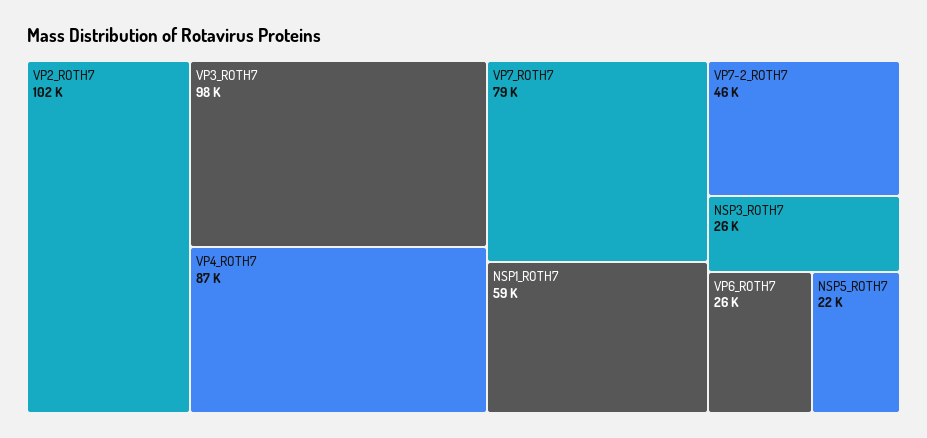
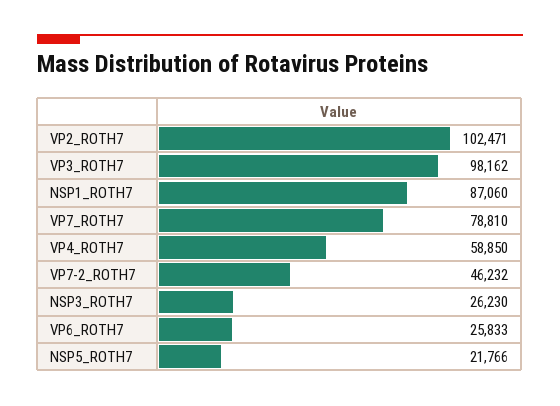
  {
    "VP2_ROTH7": 102471,
    "VP3_ROTH7": 98162,
-   "VP4_ROTH7": 87000,
+   "VP4_ROTH7": 58850,
    "VP7_ROTH7": 78810,
-   "NSP1_ROTH7": 59000,
+   "NSP1_ROTH7": 87060,
    "VP7-2_ROTH7": 46232,
    "NSP3_ROTH7": 26230,
    "VP6_ROTH7": 25833,
    "NSP5_ROTH7": 21766
  }

